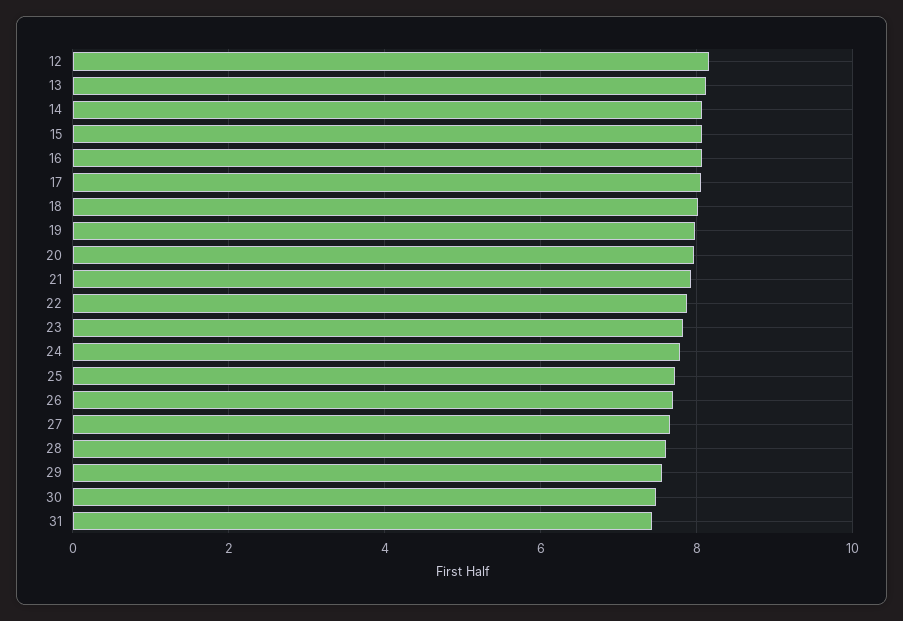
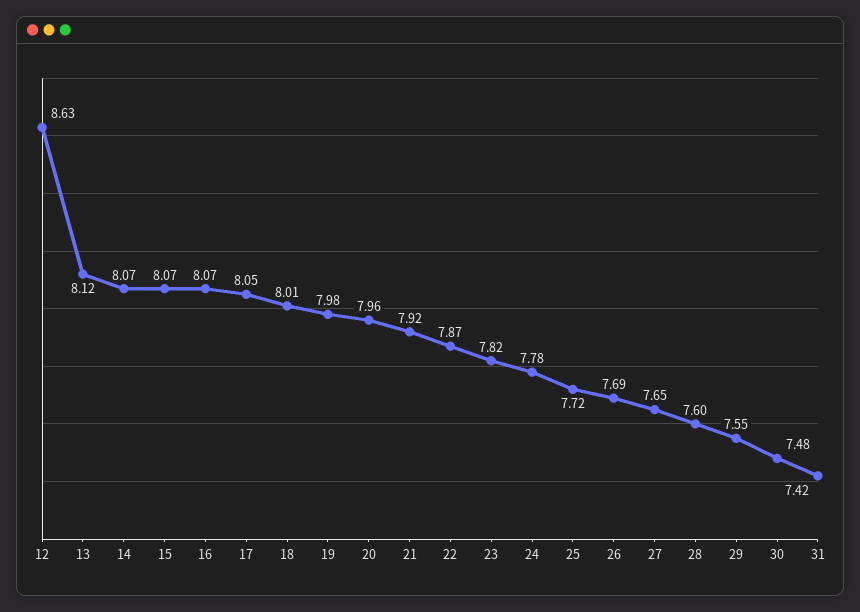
  {
-   "12": 8.2,
+   "12": 8.63,
    "13": 8.12,
    "14": 8.07,
    "15": 8.07,
    "16": 8.07,
    "17": 8.05,
    "18": 8.01,
    "19": 7.98,
    "20": 7.96,
    "21": 7.92,
    "22": 7.87,
    "23": 7.82,
    "24": 7.78,
    "25": 7.72,
    "26": 7.69,
    "27": 7.65,
    "28": 7.6,
    "29": 7.55,
    "30": 7.48,
    "31": 7.42
  }

